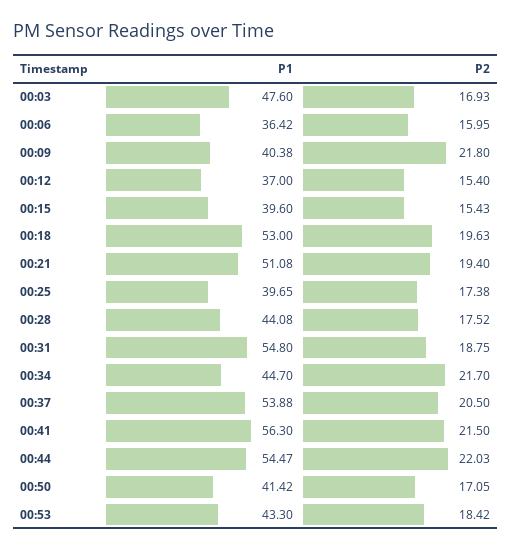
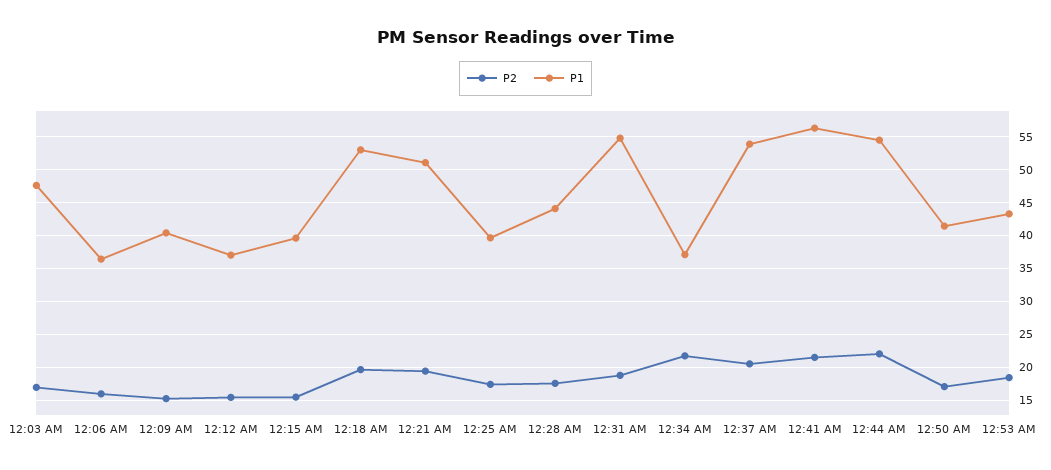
  {
    "P1": {
      "00:03": 47.6,
      "00:06": 36.42,
      "00:09": 40.38,
      "00:12": 37,
      "00:15": 39.6,
      "00:18": 53,
      "00:21": 51.08,
      "00:25": 39.65,
      "00:28": 44.08,
      "00:31": 54.8,
-     "00:34": 44.7,
+     "00:34": 37,
      "00:37": 53.88,
      "00:41": 56.3,
      "00:44": 54.47,
      "00:50": 41.42,
      "00:53": 43.3
    },
    "P2": {
      "00:03": 16.93,
      "00:06": 15.95,
-     "00:09": 21.8,
+     "00:09": 15,
      "00:12": 15.4,
      "00:15": 15.43,
      "00:18": 19.63,
      "00:21": 19.4,
      "00:25": 17.38,
      "00:28": 17.52,
      "00:31": 18.75,
      "00:34": 21.7,
      "00:37": 20.5,
      "00:41": 21.5,
      "00:44": 22.03,
      "00:50": 17.05,
      "00:53": 18.42
    }
  }

